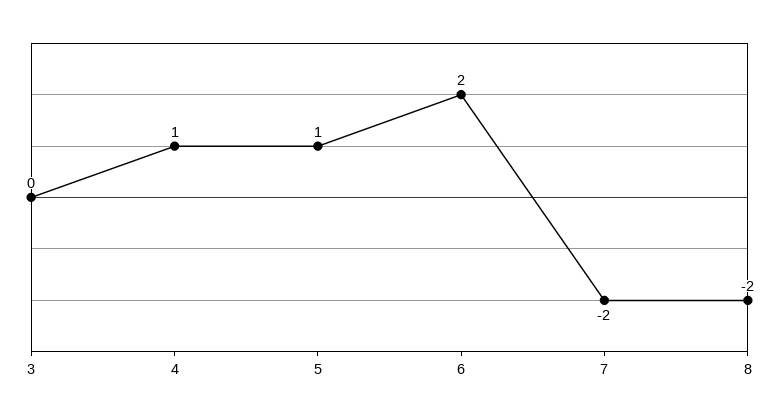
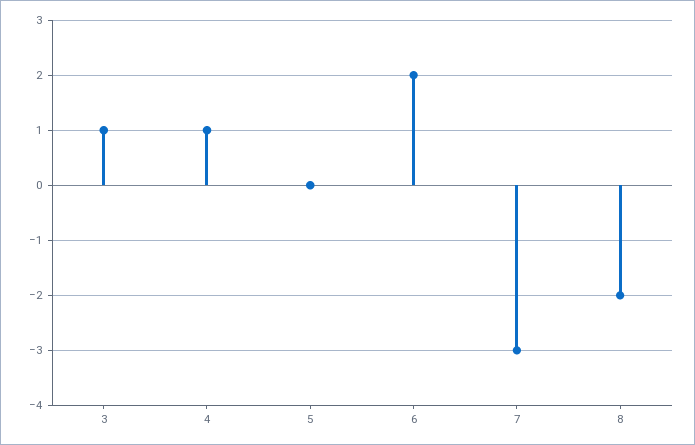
  {
-   "3": 0,
+   "3": 1,
    "4": 1,
-   "5": 1,
+   "5": 0,
    "6": 2,
-   "7": -2,
+   "7": -3,
    "8": -2
  }

